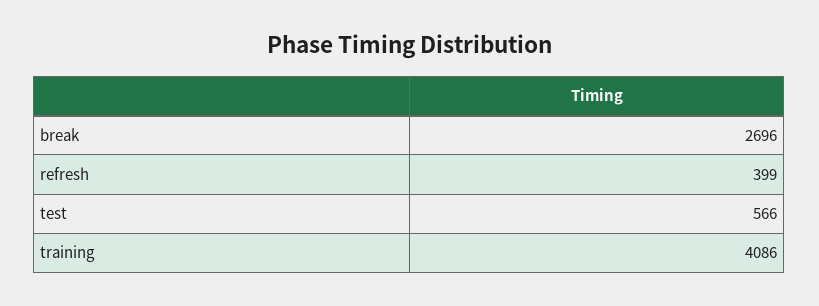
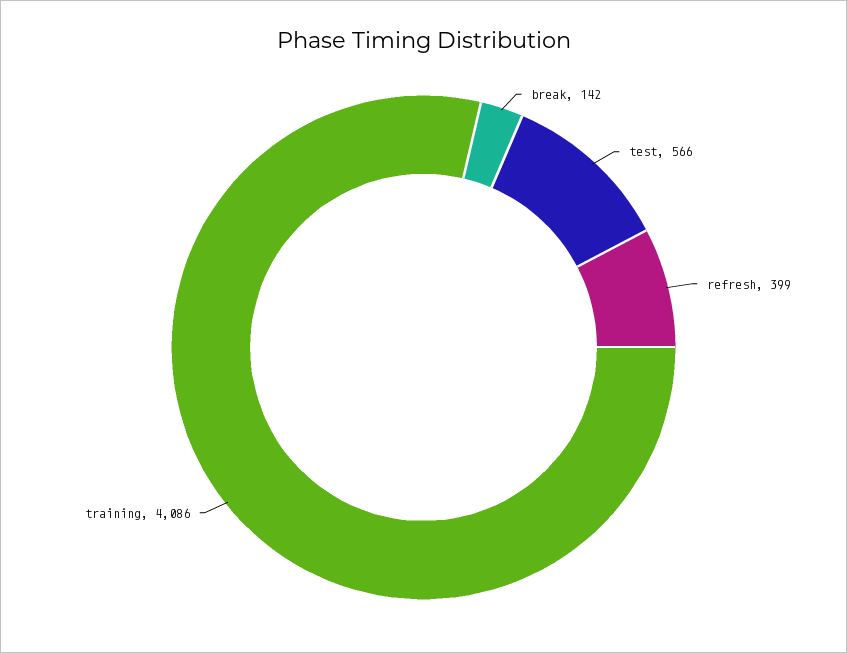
  {
-   "break": 2696,
+   "break": 142,
    "refresh": 399,
    "test": 566,
    "training": 4086
  }

